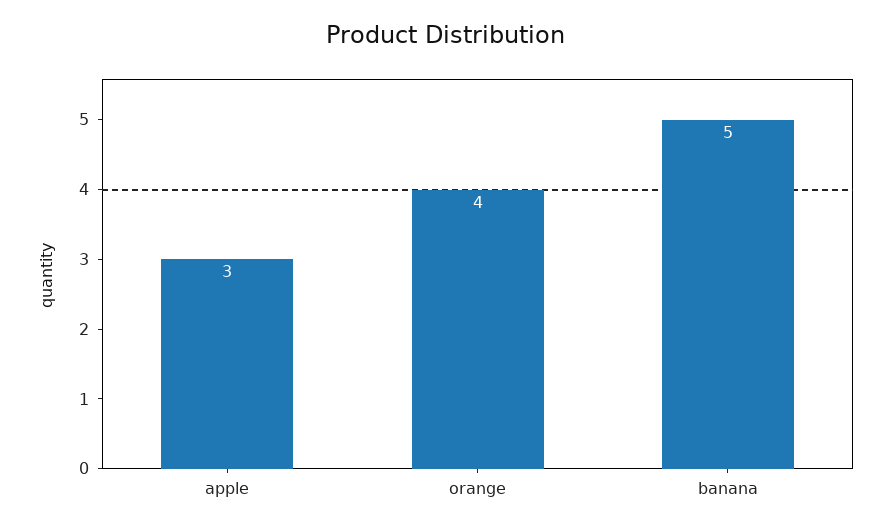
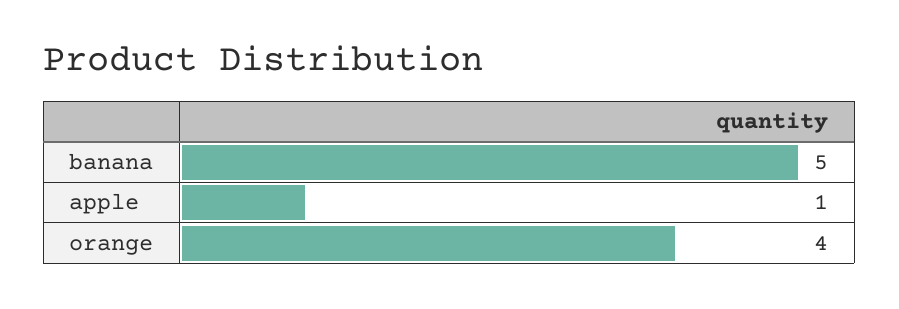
  {
-   "apple": 3,
+   "apple": 1,
    "orange": 4,
    "banana": 5
  }

